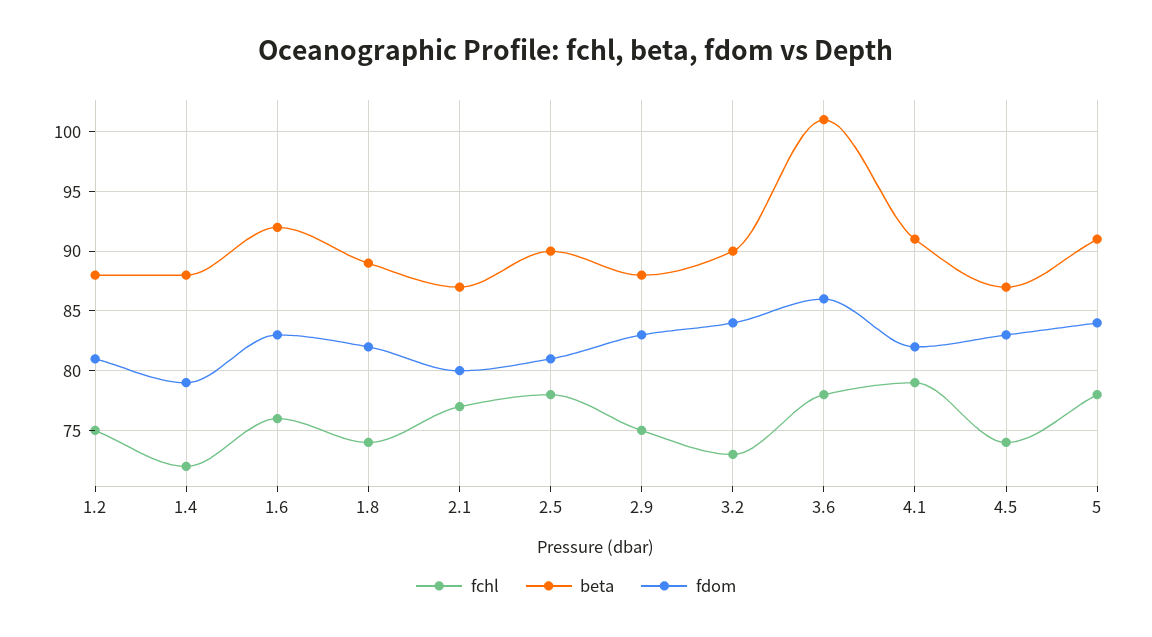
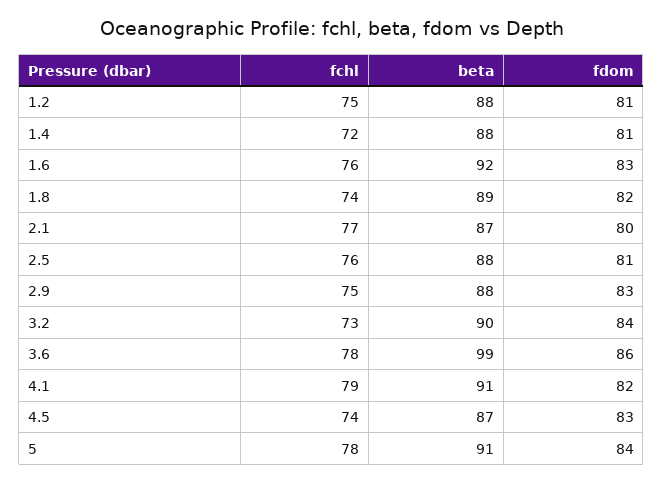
  {
    "fchl": {
      "1.2": 75,
      "1.4": 72,
      "1.6": 76,
      "1.8": 74,
      "2.1": 77,
-     "2.5": 78,
+     "2.5": 76,
      "2.9": 75,
      "3.2": 73,
      "3.6": 78,
      "4.1": 79,
      "4.5": 74,
      "5": 78
    },
    "beta": {
      "1.2": 88,
      "1.4": 88,
      "1.6": 92,
      "1.8": 89,
      "2.1": 87,
-     "2.5": 90,
+     "2.5": 88,
      "2.9": 88,
      "3.2": 90,
-     "3.6": 101,
+     "3.6": 99,
      "4.1": 91,
      "4.5": 87,
      "5": 91
    },
    "fdom": {
      "1.2": 81,
-     "1.4": 79,
+     "1.4": 81,
      "1.6": 83,
      "1.8": 82,
      "2.1": 80,
      "2.5": 81,
      "2.9": 83,
      "3.2": 84,
      "3.6": 86,
      "4.1": 82,
      "4.5": 83,
      "5": 84
    }
  }

